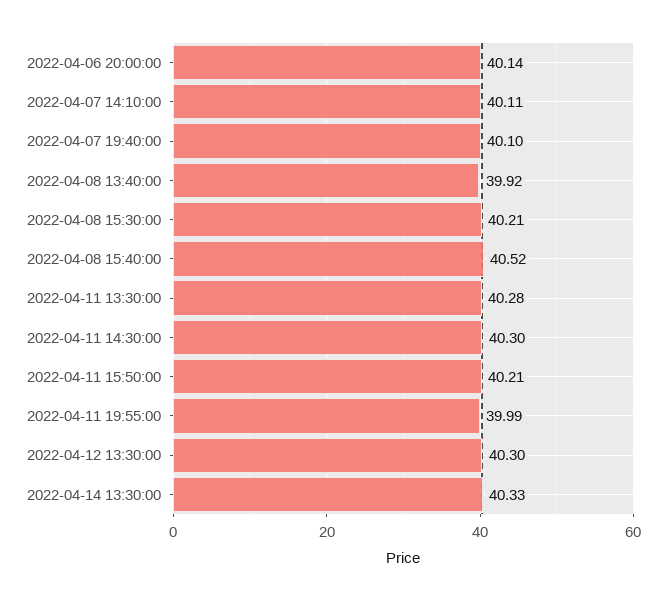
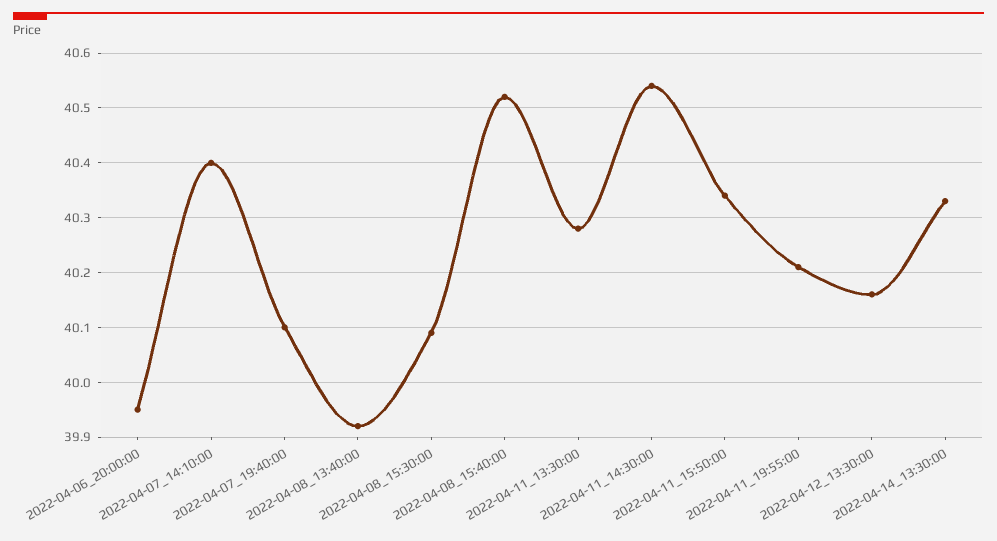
  {
-   "2022-04-06 20:00:00": 40.14,
+   "2022-04-06 20:00:00": 39.95,
-   "2022-04-07 14:10:00": 40.11,
+   "2022-04-07 14:10:00": 40.4,
    "2022-04-07 19:40:00": 40.1,
    "2022-04-08 13:40:00": 39.92,
-   "2022-04-08 15:30:00": 40.21,
+   "2022-04-08 15:30:00": 40.1,
    "2022-04-08 15:40:00": 40.52,
    "2022-04-11 13:30:00": 40.28,
-   "2022-04-11 14:30:00": 40.3,
+   "2022-04-11 14:30:00": 40.55,
-   "2022-04-11 15:50:00": 40.21,
+   "2022-04-11 15:50:00": 40.35,
-   "2022-04-11 19:55:00": 39.99,
+   "2022-04-11 19:55:00": 40.2,
-   "2022-04-12 13:30:00": 40.3,
+   "2022-04-12 13:30:00": 40.15,
    "2022-04-14 13:30:00": 40.33
  }

